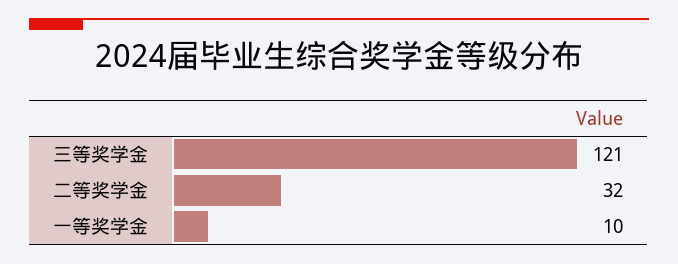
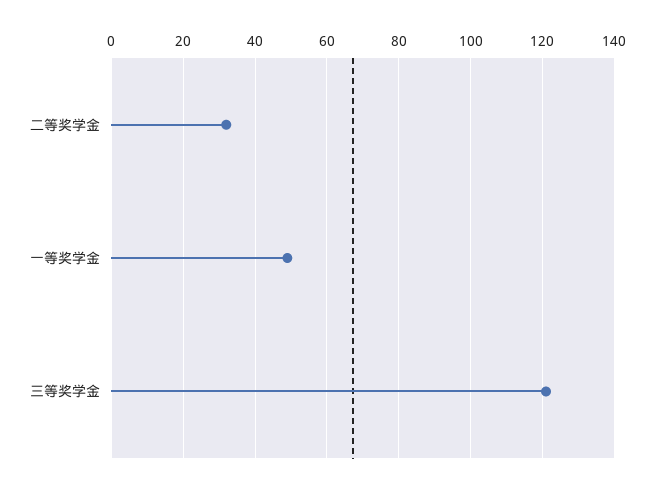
  {
    "三等奖学金": 121,
    "二等奖学金": 32,
-   "一等奖学金": 10
+   "一等奖学金": 50
  }

